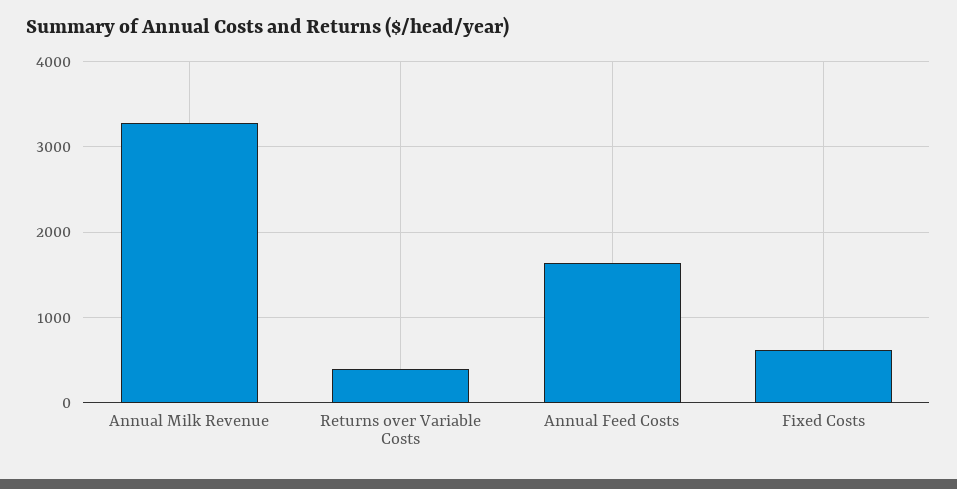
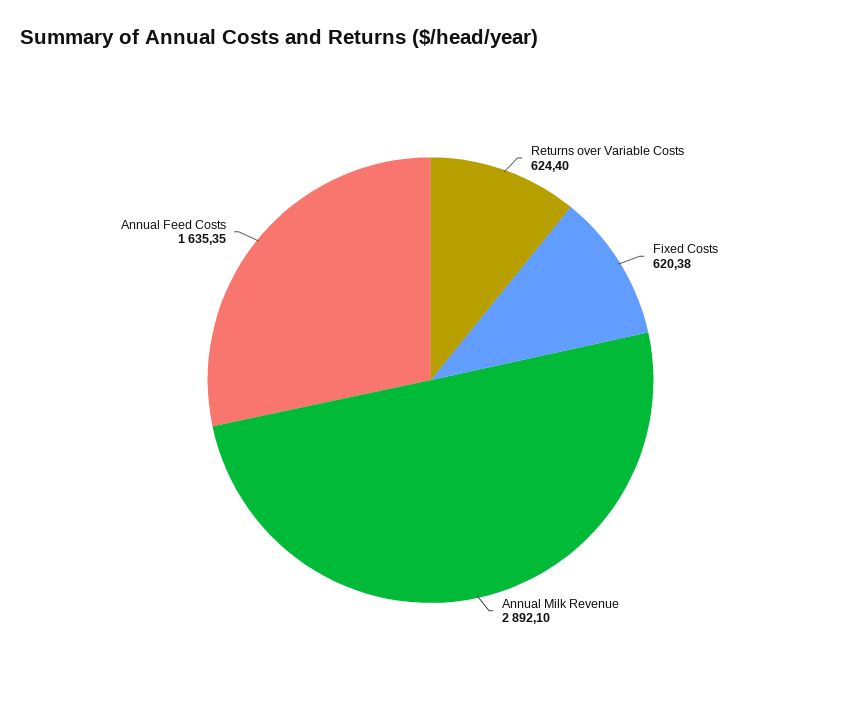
  {
-   "Annual Milk Revenue": 3300,
+   "Annual Milk Revenue": 2892.1,
-   "Returns over Variable Costs": 400,
+   "Returns over Variable Costs": 624.4,
    "Annual Feed Costs": 1635.35,
    "Fixed Costs": 620.38
  }

